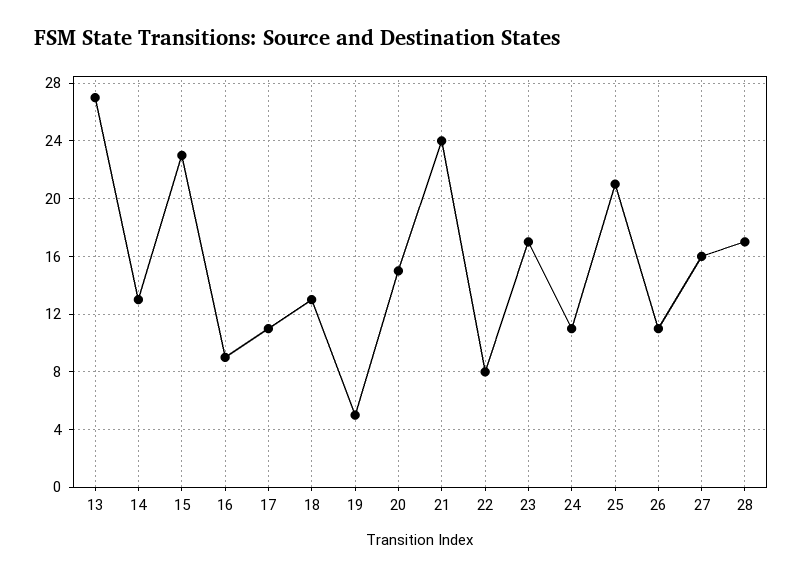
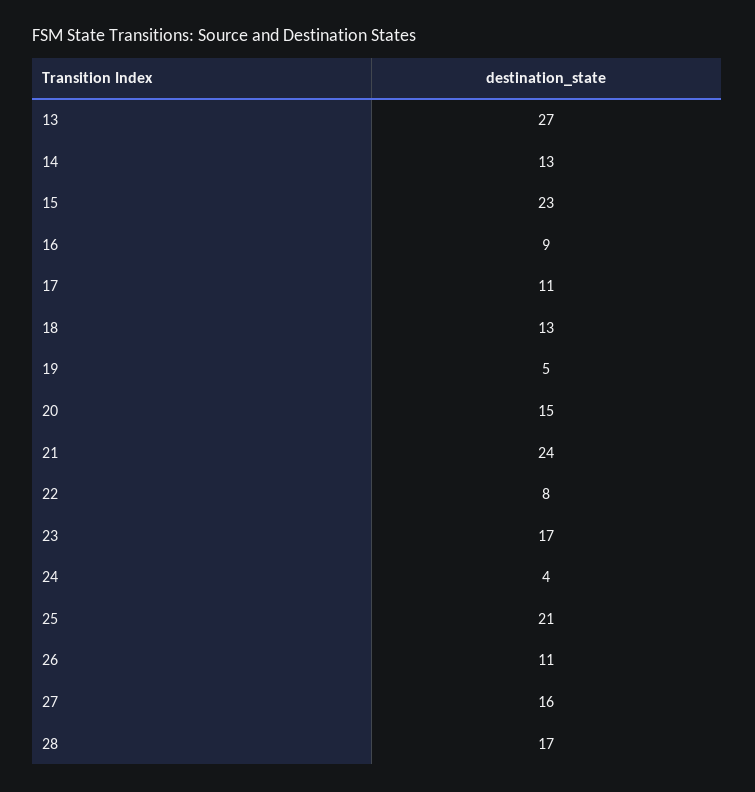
  {
    "13": 27,
    "14": 13,
    "15": 23,
    "16": 9,
    "17": 11,
    "18": 13,
    "19": 5,
    "20": 15,
    "21": 24,
    "22": 8,
    "23": 17,
-   "24": 11,
+   "24": 4,
    "25": 21,
    "26": 11,
    "27": 16,
    "28": 17
  }

